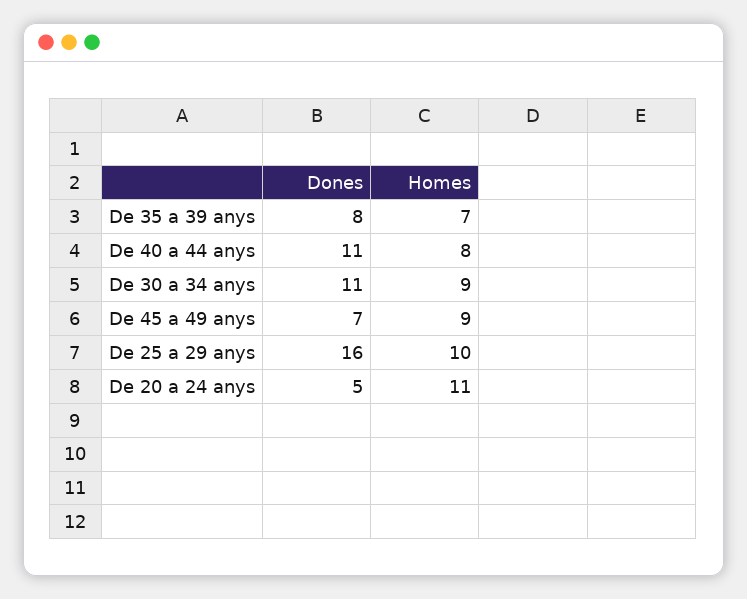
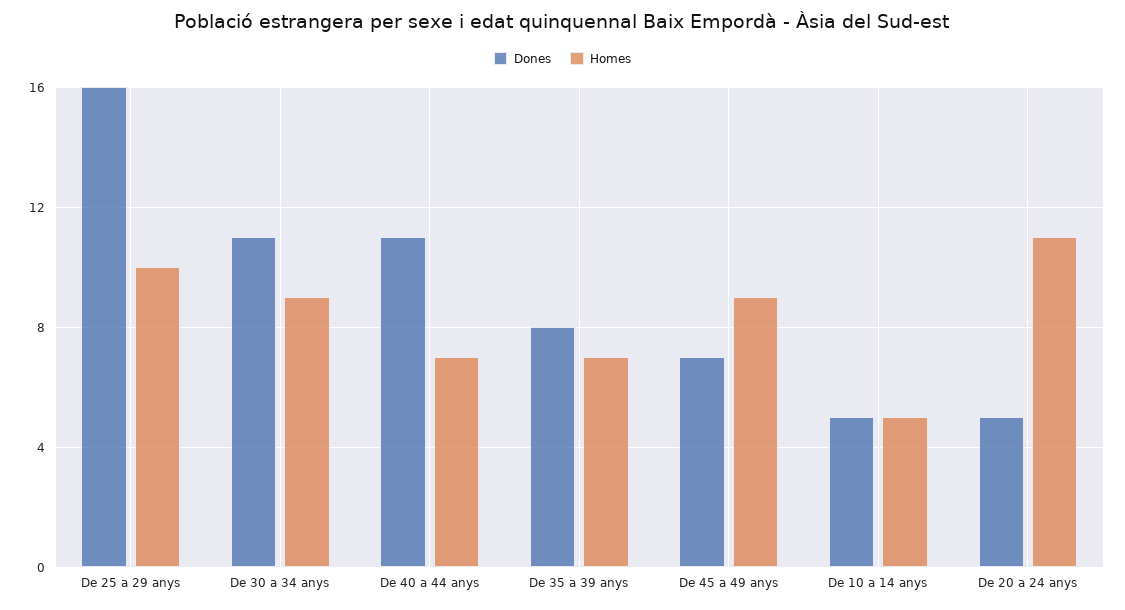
  {
    "Dones": {
      "De 35 a 39 anys": 8,
      "De 40 a 44 anys": 11,
      "De 30 a 34 anys": 11,
      "De 45 a 49 anys": 7,
      "De 25 a 29 anys": 16,
-     "De 20 a 24 anys": 5
+     "De 20 a 24 anys": 5,
+     "De 10 a 14 anys": 5
    },
    "Homes": {
      "De 35 a 39 anys": 7,
-     "De 40 a 44 anys": 8,
+     "De 40 a 44 anys": 7,
      "De 30 a 34 anys": 9,
      "De 45 a 49 anys": 9,
      "De 25 a 29 anys": 10,
-     "De 20 a 24 anys": 11
+     "De 20 a 24 anys": 11,
+     "De 10 a 14 anys": 5
    }
  }

